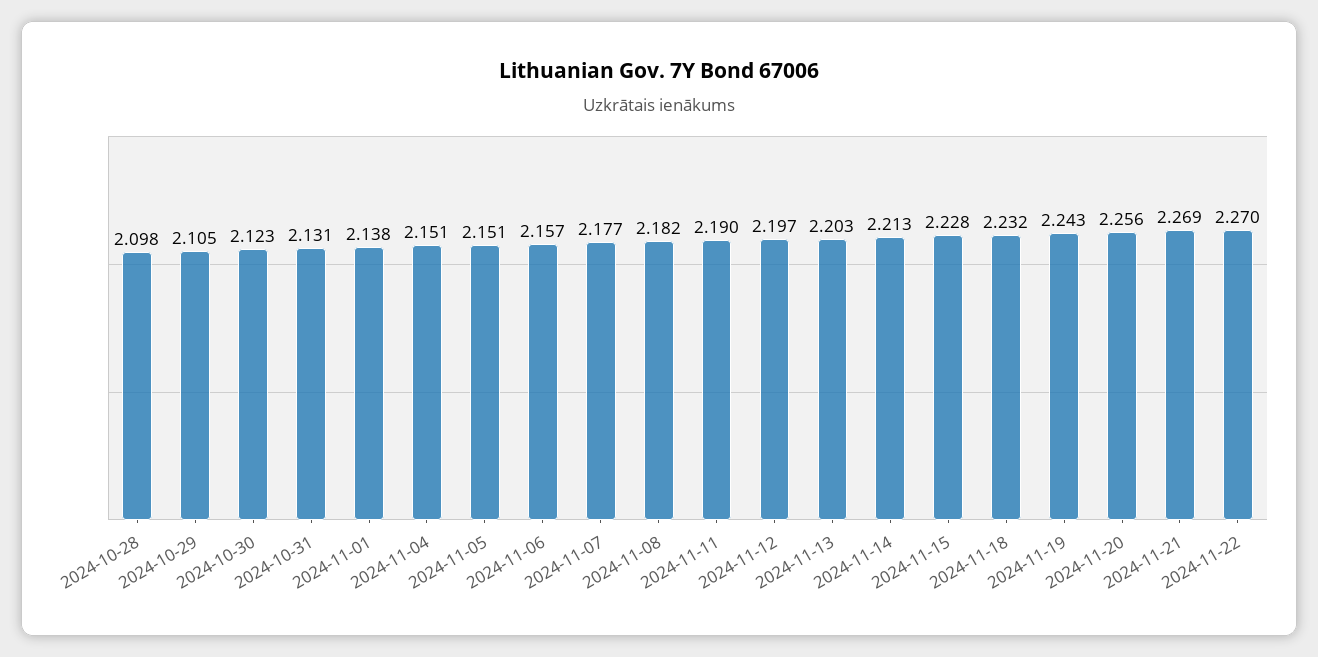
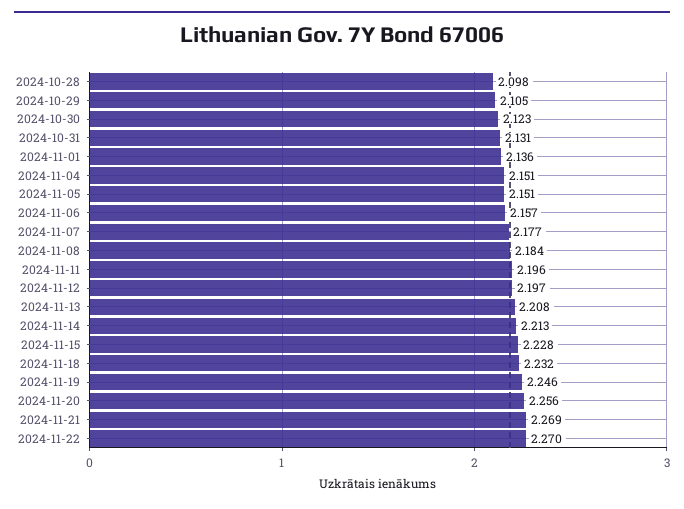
  {
    "2024-10-28": 2.098,
    "2024-10-29": 2.105,
    "2024-10-30": 2.123,
    "2024-10-31": 2.131,
-   "2024-11-01": 2.138,
+   "2024-11-01": 2.136,
    "2024-11-04": 2.151,
    "2024-11-05": 2.151,
    "2024-11-06": 2.157,
    "2024-11-07": 2.177,
-   "2024-11-08": 2.182,
+   "2024-11-08": 2.184,
-   "2024-11-11": 2.19,
+   "2024-11-11": 2.196,
    "2024-11-12": 2.197,
-   "2024-11-13": 2.203,
+   "2024-11-13": 2.208,
    "2024-11-14": 2.213,
    "2024-11-15": 2.228,
    "2024-11-18": 2.232,
-   "2024-11-19": 2.243,
+   "2024-11-19": 2.246,
    "2024-11-20": 2.256,
    "2024-11-21": 2.269,
    "2024-11-22": 2.27
  }

